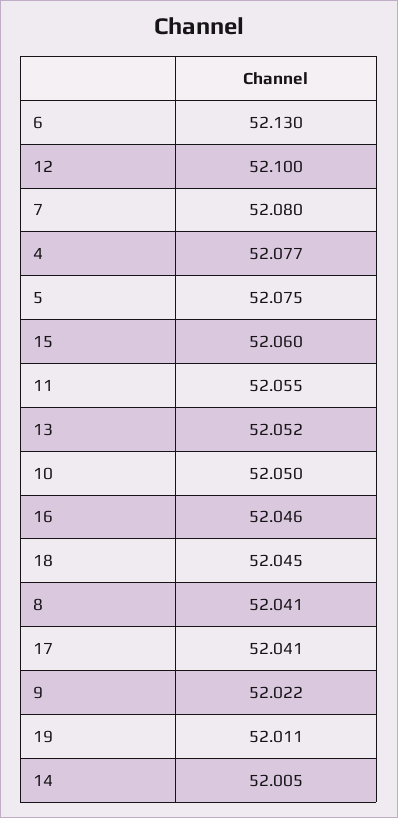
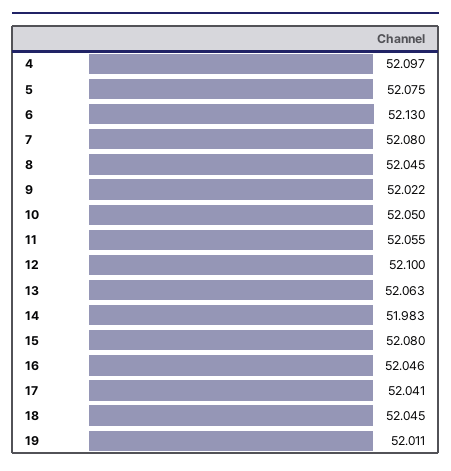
  {
    "6": 52.13,
    "12": 52.1,
    "7": 52.08,
-   "4": 52.077,
+   "4": 52.097,
    "5": 52.075,
-   "15": 52.06,
+   "15": 52.08,
    "11": 52.055,
-   "13": 52.052,
+   "13": 52.063,
    "10": 52.05,
    "16": 52.046,
    "18": 52.045,
-   "8": 52.041,
+   "8": 52.045,
    "17": 52.041,
    "9": 52.022,
    "19": 52.011,
-   "14": 52.005
+   "14": 51.983
  }

